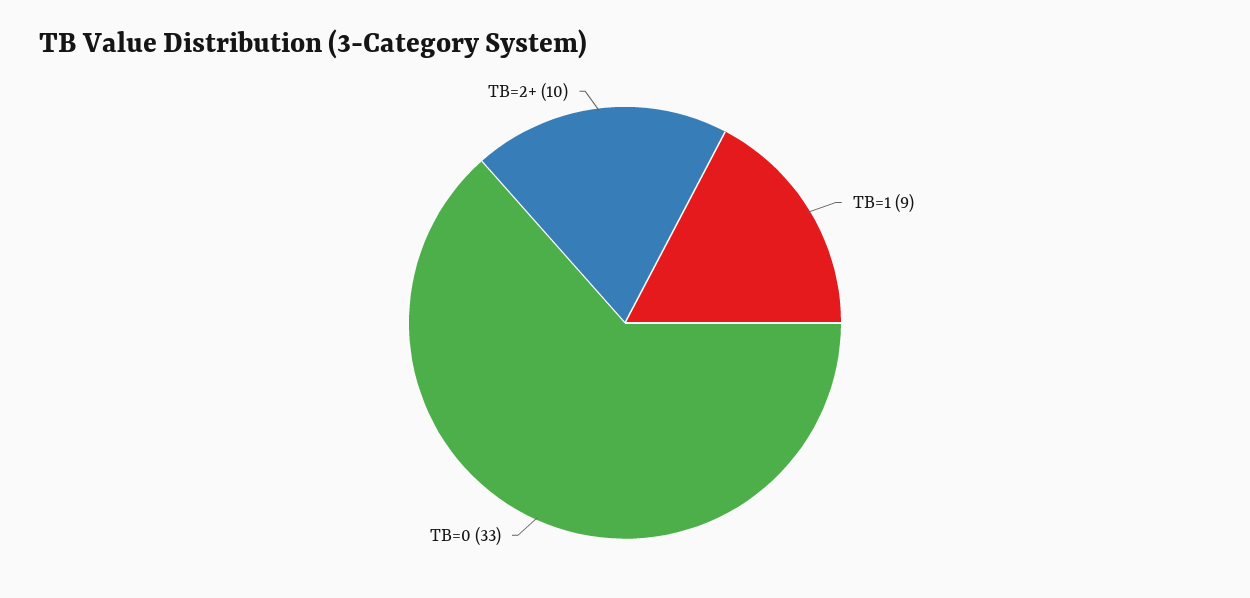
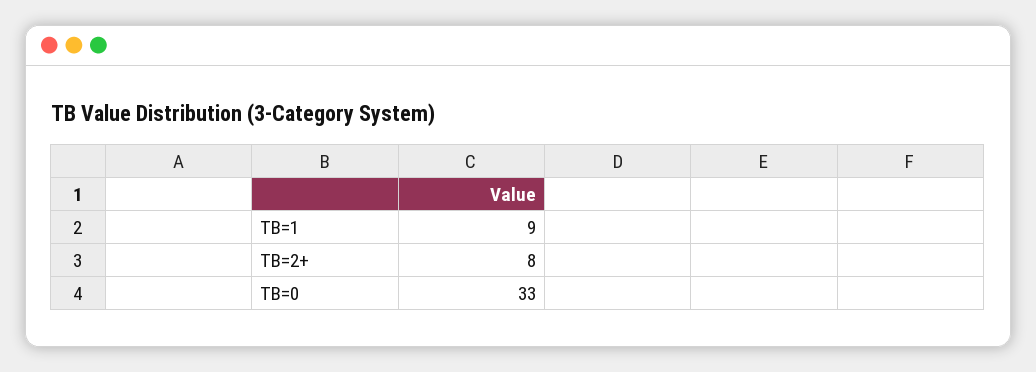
  {
    "TB=1": 9,
    "TB=0": 33,
-   "TB=2+": 10
+   "TB=2+": 8
  }

